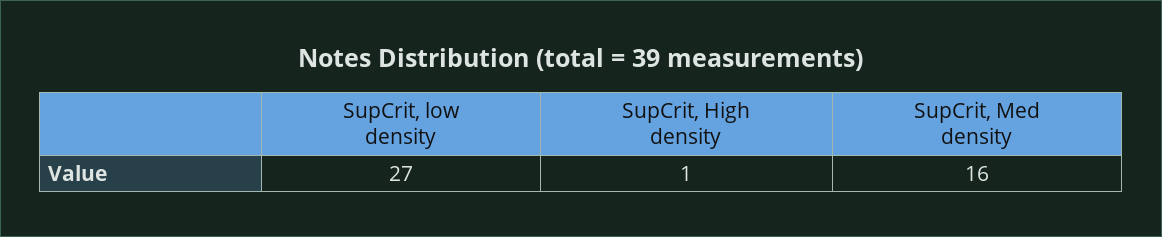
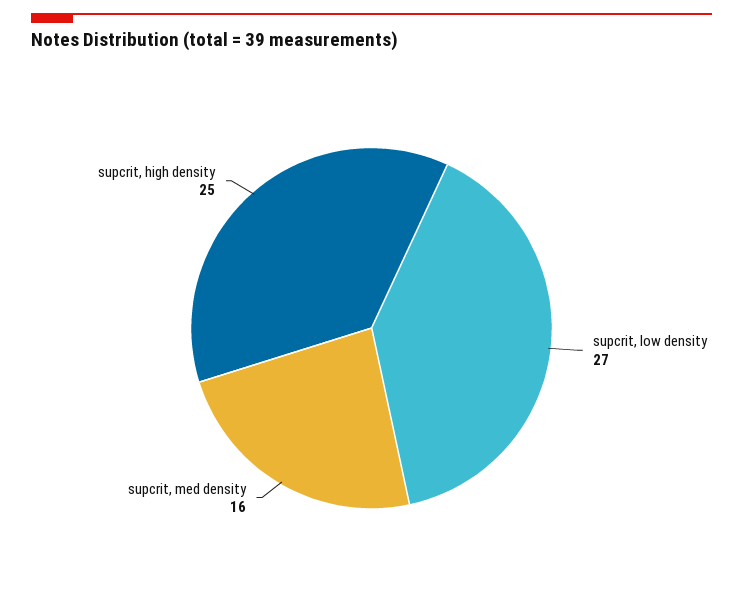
  {
    "SupCrit, low density": 27,
-   "SupCrit, High density": 1,
+   "SupCrit, High density": 25,
    "SupCrit, Med density": 16
  }

